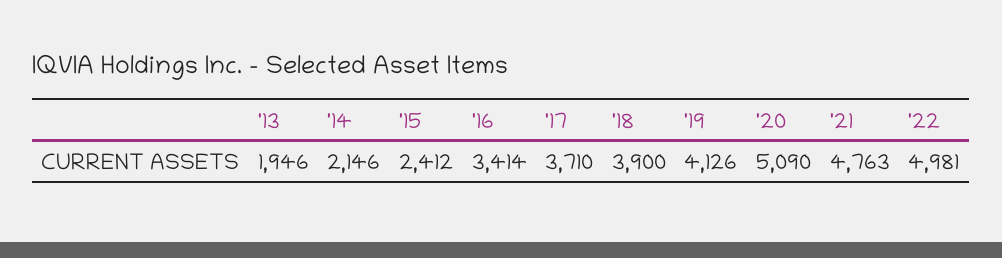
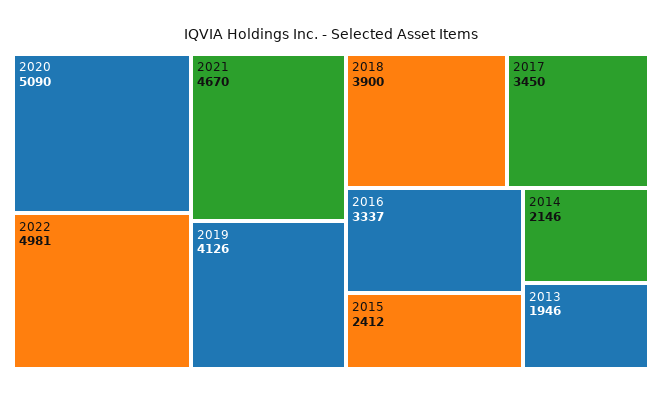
  {
    "'13": 1946,
    "'14": 2146,
    "'15": 2412,
-   "'16": 3414,
+   "'16": 3337,
-   "'17": 3710,
+   "'17": 3450,
    "'18": 3900,
    "'19": 4126,
    "'20": 5090,
-   "'21": 4763,
+   "'21": 4670,
    "'22": 4981
  }

